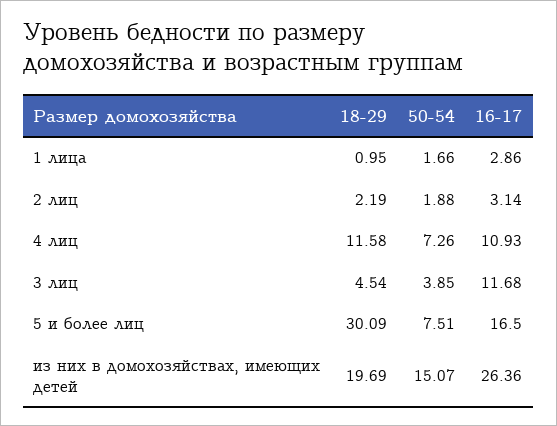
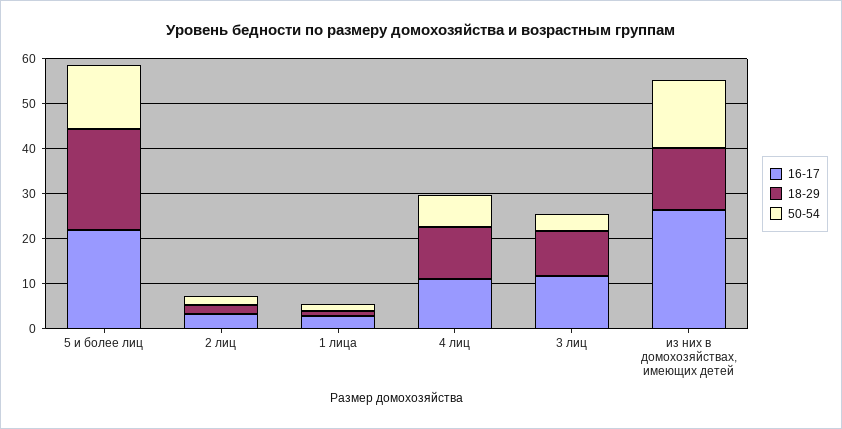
  {
    "18-29": {
      "1 лица": 0.95,
      "2 лиц": 2.19,
      "4 лиц": 11.58,
-     "3 лиц": 4.54,
+     "3 лиц": 10,
-     "5 и более лиц": 30.09,
+     "5 и более лиц": 22,
-     "из них в домохозяйствах, имеющих детей": 19.69
+     "из них в домохозяйствах, имеющих детей": 14
    },
    "50-54": {
      "1 лица": 1.66,
      "2 лиц": 1.88,
      "4 лиц": 7.26,
      "3 лиц": 3.85,
-     "5 и более лиц": 7.51,
+     "5 и более лиц": 14,
      "из них в домохозяйствах, имеющих детей": 15.07
    },
    "16-17": {
      "1 лица": 2.86,
      "2 лиц": 3.14,
      "4 лиц": 10.93,
      "3 лиц": 11.68,
-     "5 и более лиц": 16.5,
+     "5 и более лиц": 22,
      "из них в домохозяйствах, имеющих детей": 26.36
    }
  }

